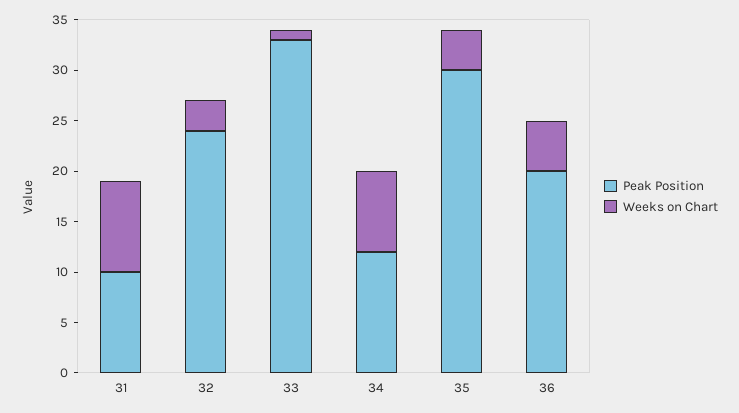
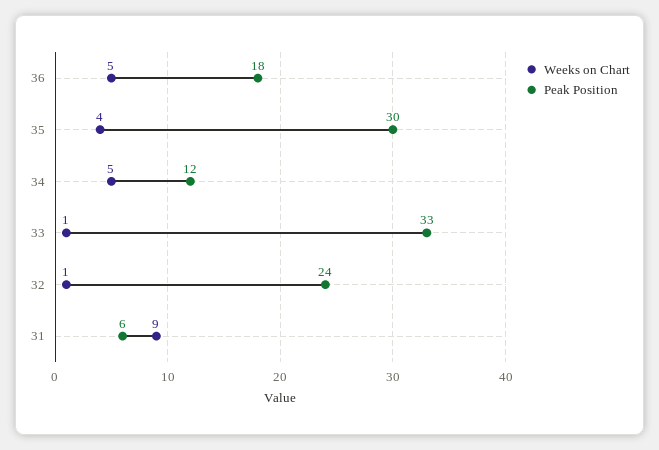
  {
    "Peak Position": {
-     "31": 10,
+     "31": 6,
      "32": 24,
      "33": 33,
      "34": 12,
      "35": 30,
-     "36": 20
+     "36": 18
    },
    "Weeks on Chart": {
      "31": 9,
-     "32": 3,
+     "32": 1,
      "33": 1,
-     "34": 8,
+     "34": 5,
      "35": 4,
      "36": 5
    }
  }

